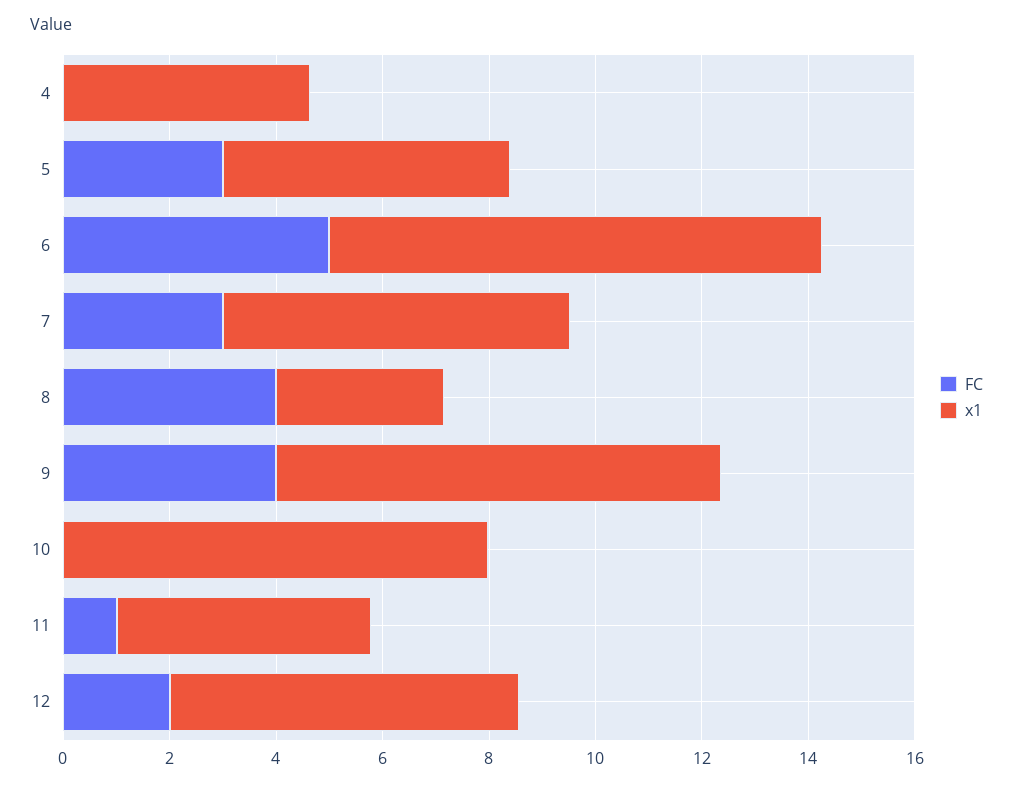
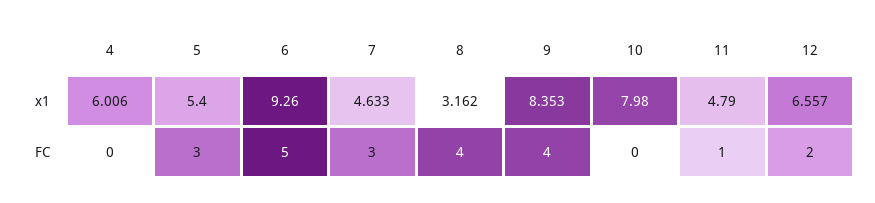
  {
    "FC": {
      "4": 0,
      "5": 3,
      "6": 5,
      "7": 3,
      "8": 4,
      "9": 4,
      "10": 0,
      "11": 1,
      "12": 2
    },
    "x1": {
-     "4": 4.5,
+     "4": 6.006,
      "5": 5.4,
      "6": 9.26,
-     "7": 6.5,
+     "7": 4.633,
      "8": 3.162,
      "9": 8.353,
      "10": 7.98,
      "11": 4.79,
      "12": 6.557
    }
  }

